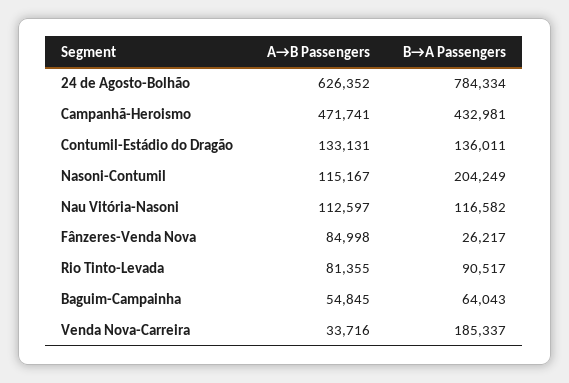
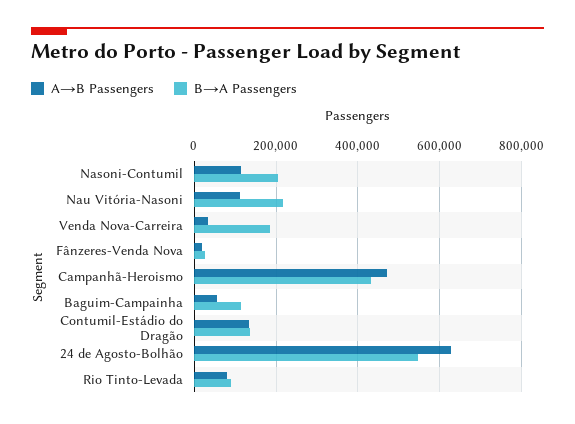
  {
    "A→B Passengers": {
      "24 de Agosto-Bolhão": 626352,
      "Campanhã-Heroismo": 471741,
      "Contumil-Estádio do Dragão": 133131,
      "Nasoni-Contumil": 115167,
      "Nau Vitória-Nasoni": 112597,
-     "Fânzeres-Venda Nova": 84998,
+     "Fânzeres-Venda Nova": 20000,
      "Rio Tinto-Levada": 81355,
      "Baguim-Campainha": 54845,
      "Venda Nova-Carreira": 33716
    },
    "B→A Passengers": {
-     "24 de Agosto-Bolhão": 784334,
+     "24 de Agosto-Bolhão": 540000,
      "Campanhã-Heroismo": 432981,
      "Contumil-Estádio do Dragão": 136011,
      "Nasoni-Contumil": 204249,
-     "Nau Vitória-Nasoni": 116582,
+     "Nau Vitória-Nasoni": 220000,
      "Fânzeres-Venda Nova": 26217,
      "Rio Tinto-Levada": 90517,
-     "Baguim-Campainha": 64043,
+     "Baguim-Campainha": 120000,
      "Venda Nova-Carreira": 185337
    }
  }

